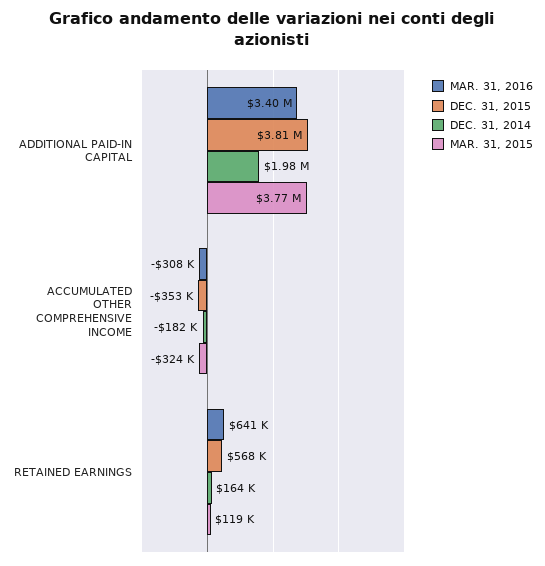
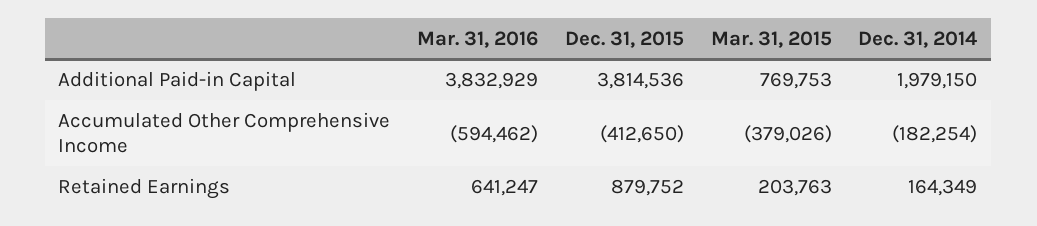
  {
    "MAR. 31, 2016": {
-     "ADDITIONAL PAID-IN CAPITAL": 3400000,
+     "ADDITIONAL PAID-IN CAPITAL": 3832929,
-     "ACCUMULATED OTHER COMPREHENSIVE INCOME": -308000,
+     "ACCUMULATED OTHER COMPREHENSIVE INCOME": -594462,
      "RETAINED EARNINGS": 641247
    },
    "DEC. 31, 2015": {
      "ADDITIONAL PAID-IN CAPITAL": 3814536,
-     "ACCUMULATED OTHER COMPREHENSIVE INCOME": -353000,
+     "ACCUMULATED OTHER COMPREHENSIVE INCOME": -412650,
-     "RETAINED EARNINGS": 568000
+     "RETAINED EARNINGS": 879752
    },
    "DEC. 31, 2014": {
      "ADDITIONAL PAID-IN CAPITAL": 1979150,
      "ACCUMULATED OTHER COMPREHENSIVE INCOME": -182254,
      "RETAINED EARNINGS": 164349
    },
    "MAR. 31, 2015": {
-     "ADDITIONAL PAID-IN CAPITAL": 3770000,
+     "ADDITIONAL PAID-IN CAPITAL": 769753,
-     "ACCUMULATED OTHER COMPREHENSIVE INCOME": -324000,
+     "ACCUMULATED OTHER COMPREHENSIVE INCOME": -379026,
-     "RETAINED EARNINGS": 119000
+     "RETAINED EARNINGS": 203763
    }
  }

